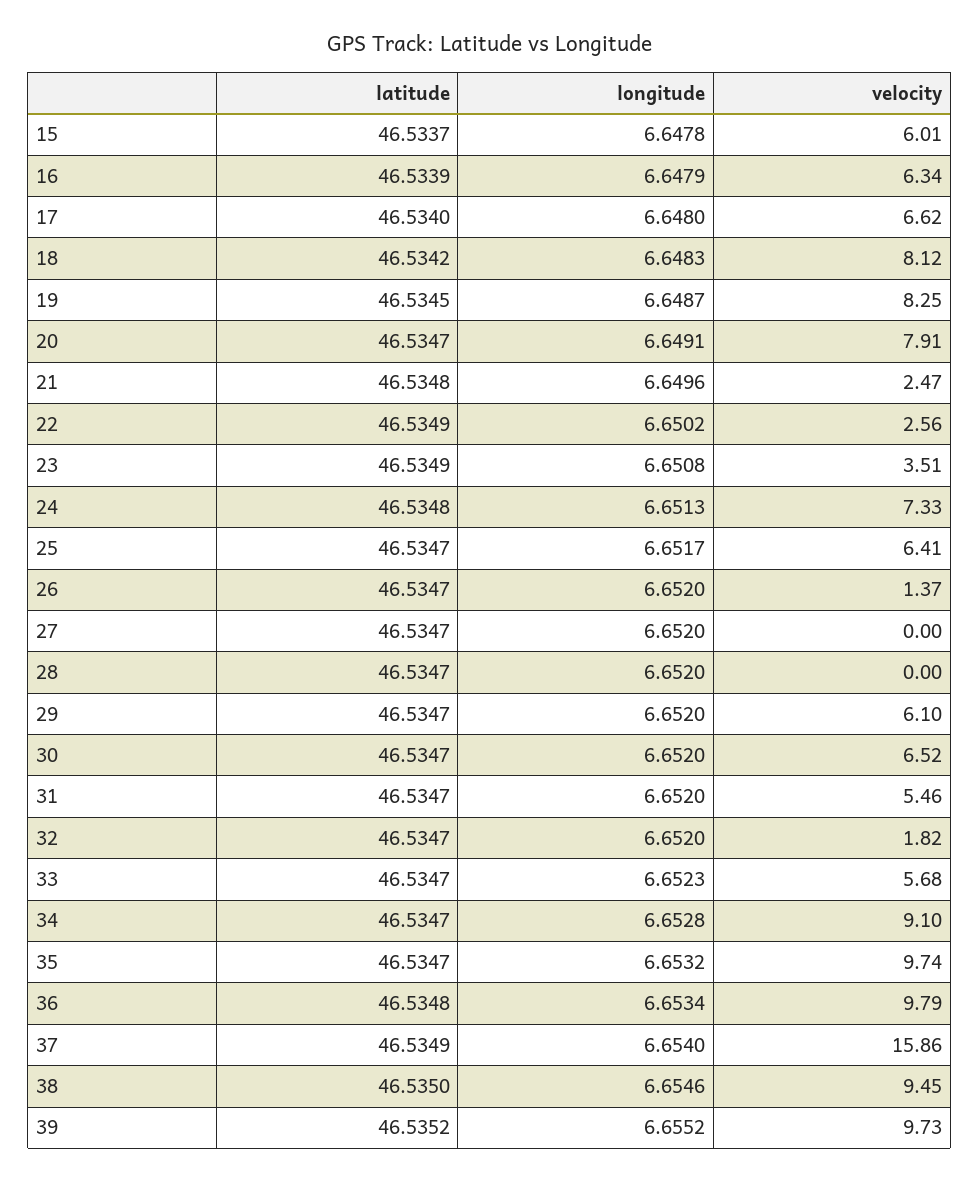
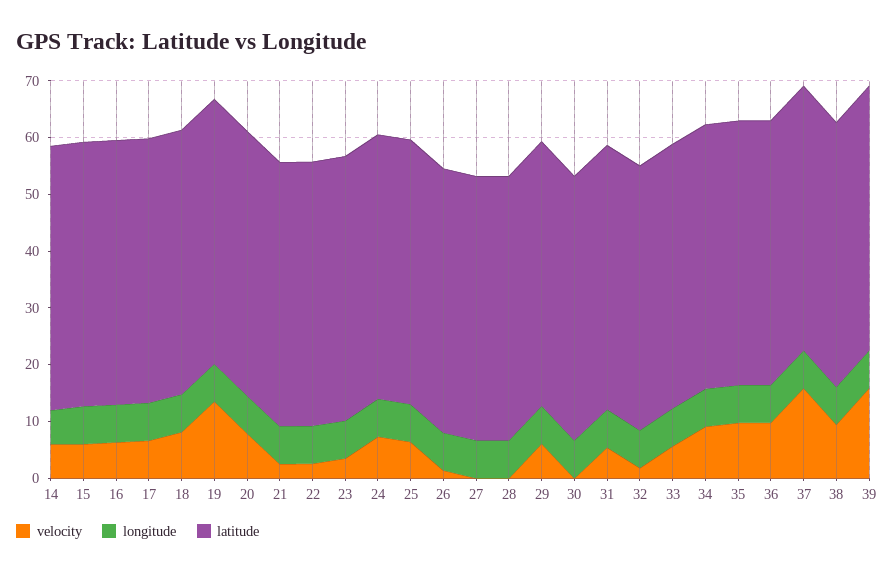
  {
    "latitude": {
      "15": 46.5337,
      "16": 46.5339,
      "17": 46.534,
      "18": 46.5342,
      "19": 46.5345,
      "20": 46.5347,
      "21": 46.5348,
      "22": 46.5349,
      "23": 46.5349,
      "24": 46.5348,
      "25": 46.5347,
      "26": 46.5347,
      "27": 46.5347,
      "28": 46.5347,
      "29": 46.5347,
      "30": 46.5347,
      "31": 46.5347,
      "32": 46.5347,
      "33": 46.5347,
      "34": 46.5347,
      "35": 46.5347,
      "36": 46.5348,
      "37": 46.5349,
      "38": 46.535,
-     "39": 46.5352
+     "39": 46.5352,
+     "14": 46
    },
    "longitude": {
      "15": 6.6478,
      "16": 6.6479,
      "17": 6.648,
      "18": 6.6483,
      "19": 6.6487,
      "20": 6.6491,
      "21": 6.6496,
      "22": 6.6502,
      "23": 6.6508,
      "24": 6.6513,
      "25": 6.6517,
      "26": 6.652,
      "27": 6.652,
      "28": 6.652,
      "29": 6.652,
      "30": 6.652,
      "31": 6.652,
      "32": 6.652,
      "33": 6.6523,
      "34": 6.6528,
      "35": 6.6532,
      "36": 6.6534,
      "37": 6.654,
      "38": 6.6546,
-     "39": 6.6552
+     "39": 6.6552,
+     "14": 6
    },
    "velocity": {
      "15": 6.01,
      "16": 6.34,
      "17": 6.62,
      "18": 8.12,
-     "19": 8.25,
+     "19": 14,
      "20": 7.91,
      "21": 2.47,
      "22": 2.56,
      "23": 3.51,
      "24": 7.33,
      "25": 6.41,
      "26": 1.37,
      "27": 0,
      "28": 0,
      "29": 6.1,
-     "30": 6.52,
+     "30": 0,
      "31": 5.46,
      "32": 1.82,
      "33": 5.68,
      "34": 9.1,
      "35": 9.74,
      "36": 9.79,
      "37": 15.86,
      "38": 9.45,
-     "39": 9.73
+     "39": 16,
+     "14": 6
    }
  }

